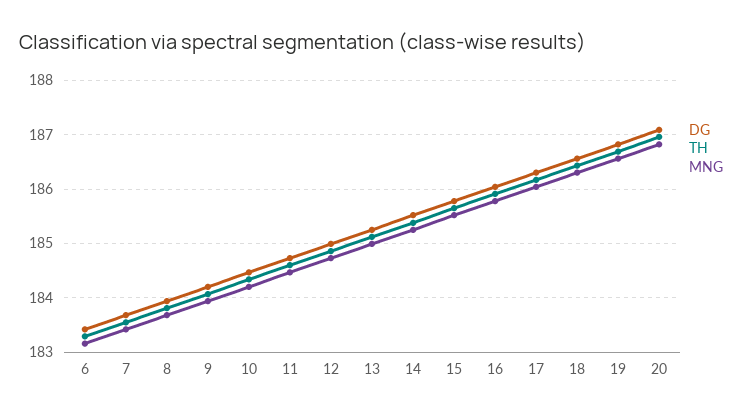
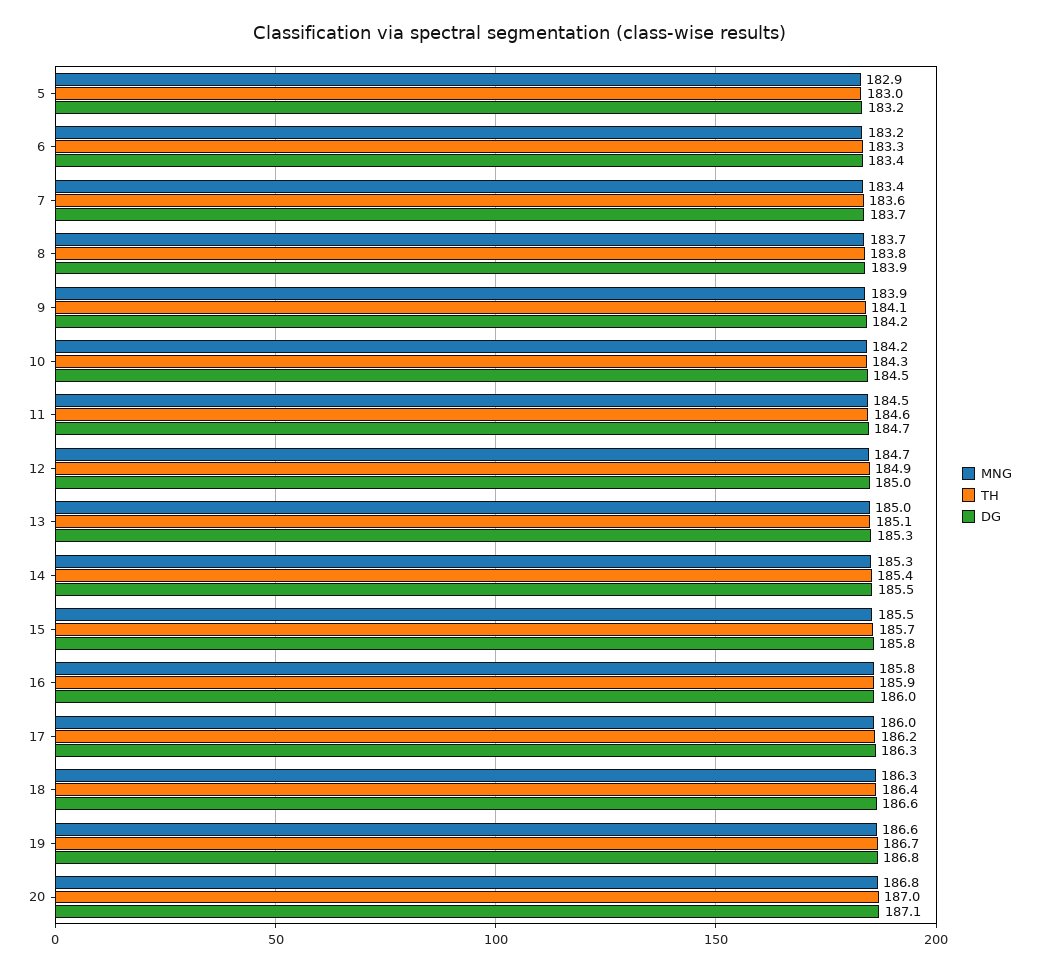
  {
    "DG": {
      "6": 183.4,
      "7": 183.7,
      "8": 183.9,
      "9": 184.2,
      "10": 184.5,
      "11": 184.7,
      "12": 185,
      "13": 185.3,
      "14": 185.5,
      "15": 185.8,
      "16": 186,
      "17": 186.3,
      "18": 186.6,
      "19": 186.8,
-     "20": 187.1
+     "20": 187.1,
+     "5": 183.2
    },
    "TH": {
      "6": 183.3,
      "7": 183.6,
      "8": 183.8,
      "9": 184.1,
      "10": 184.3,
      "11": 184.6,
      "12": 184.9,
      "13": 185.1,
      "14": 185.4,
      "15": 185.7,
      "16": 185.9,
      "17": 186.2,
      "18": 186.4,
      "19": 186.7,
-     "20": 187
+     "20": 187,
+     "5": 183
    },
    "MNG": {
      "6": 183.2,
      "7": 183.4,
      "8": 183.7,
      "9": 183.9,
      "10": 184.2,
      "11": 184.5,
      "12": 184.7,
      "13": 185,
      "14": 185.3,
      "15": 185.5,
      "16": 185.8,
      "17": 186,
      "18": 186.3,
      "19": 186.6,
-     "20": 186.8
+     "20": 186.8,
+     "5": 182.9
    }
  }

